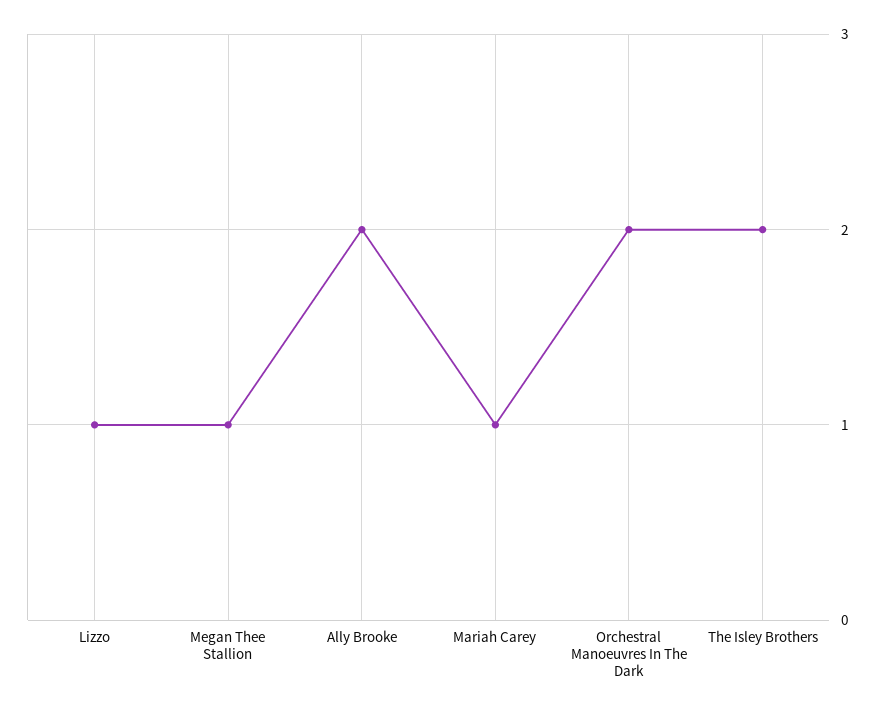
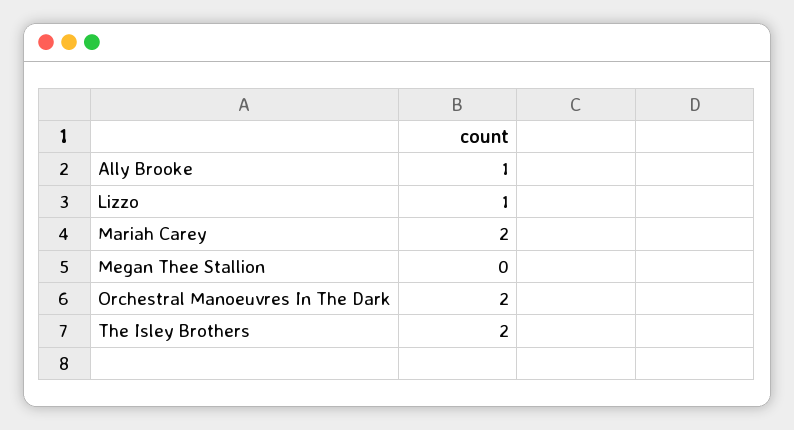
  {
    "Lizzo": 1,
-   "Megan Thee Stallion": 1,
+   "Megan Thee Stallion": 0,
-   "Ally Brooke": 2,
+   "Ally Brooke": 1,
-   "Mariah Carey": 1,
+   "Mariah Carey": 2,
    "Orchestral Manoeuvres In The Dark": 2,
    "The Isley Brothers": 2
  }

